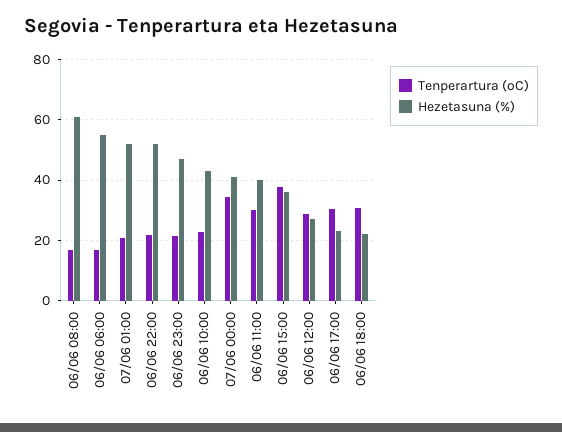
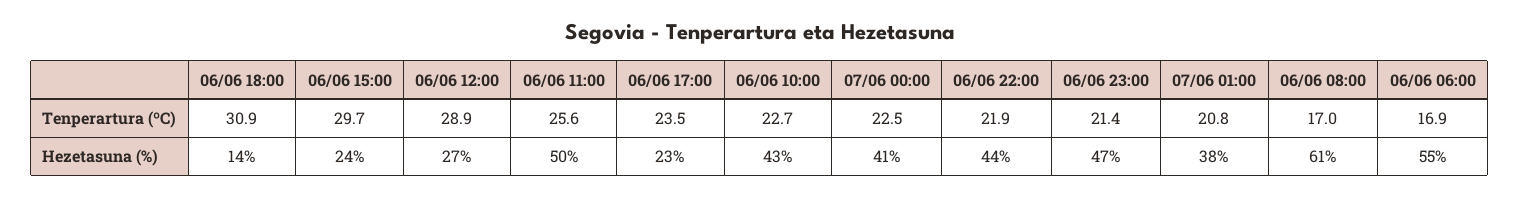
  {
    "Tenperartura (ºC)": {
      "06/06 08:00": 17,
      "06/06 06:00": 16.9,
      "07/06 01:00": 20.8,
      "06/06 22:00": 21.9,
      "06/06 23:00": 21.4,
      "06/06 10:00": 22.7,
-     "07/06 00:00": 34,
+     "07/06 00:00": 22.5,
-     "06/06 11:00": 30,
+     "06/06 11:00": 25.6,
-     "06/06 15:00": 38,
+     "06/06 15:00": 29.7,
      "06/06 12:00": 28.9,
-     "06/06 17:00": 30,
+     "06/06 17:00": 23.5,
      "06/06 18:00": 30.9
    },
    "Hezetasuna (%)": {
      "06/06 08:00": 61,
      "06/06 06:00": 55,
-     "07/06 01:00": 52,
+     "07/06 01:00": 38,
-     "06/06 22:00": 52,
+     "06/06 22:00": 44,
      "06/06 23:00": 47,
      "06/06 10:00": 43,
      "07/06 00:00": 41,
-     "06/06 11:00": 40,
+     "06/06 11:00": 50,
-     "06/06 15:00": 36,
+     "06/06 15:00": 24,
      "06/06 12:00": 27,
      "06/06 17:00": 23,
-     "06/06 18:00": 22
+     "06/06 18:00": 14
    }
  }

